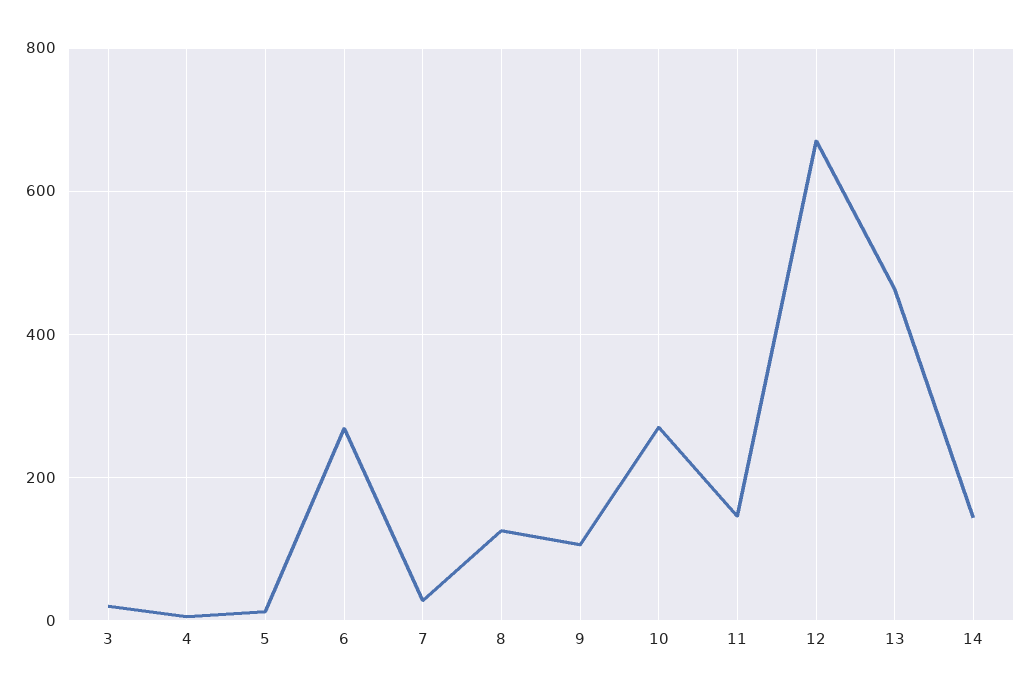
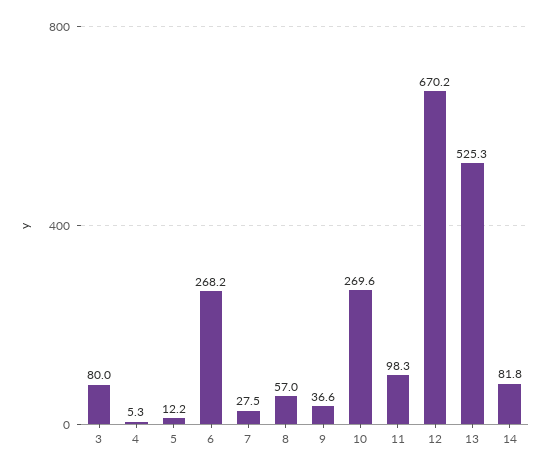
  {
-   "3": 20,
+   "3": 80,
    "4": 5.3,
    "5": 12.2,
    "6": 268.2,
    "7": 27.5,
-   "8": 120,
+   "8": 57,
-   "9": 100,
+   "9": 36.6,
    "10": 269.6,
-   "11": 140,
+   "11": 98.3,
    "12": 670.2,
-   "13": 460,
+   "13": 525.3,
-   "14": 140
+   "14": 81.8
  }

